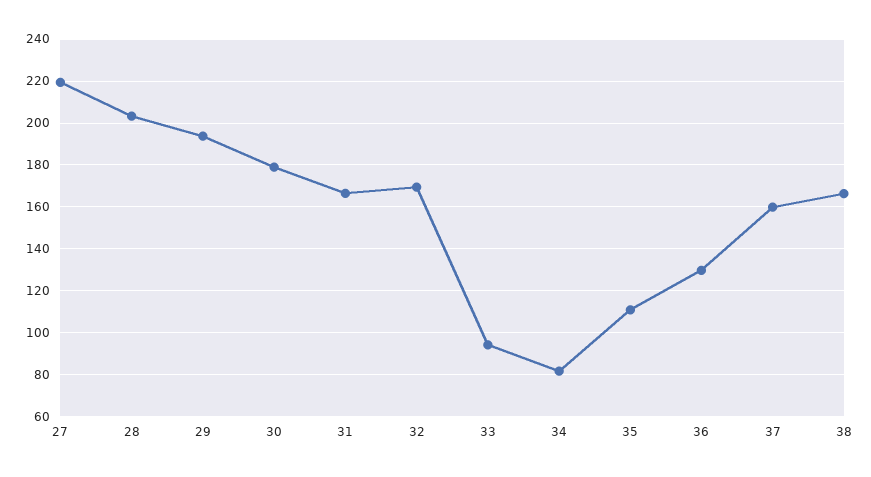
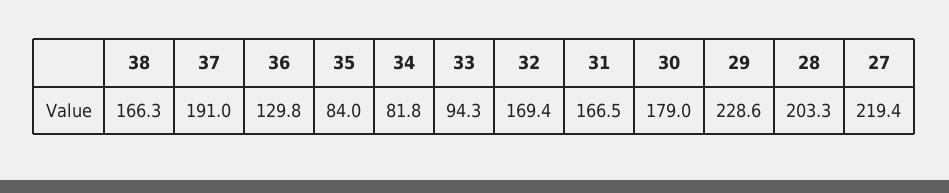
  {
    "27": 219.4,
    "28": 203.3,
-   "29": 195,
+   "29": 228.6,
    "30": 179,
    "31": 166.5,
    "32": 169.4,
    "33": 94.3,
    "34": 81.8,
-   "35": 110,
+   "35": 84,
    "36": 129.8,
-   "37": 160,
+   "37": 191,
    "38": 166.3
  }

